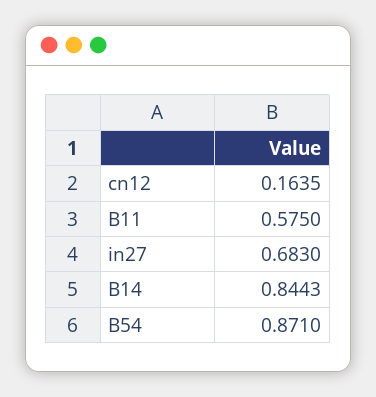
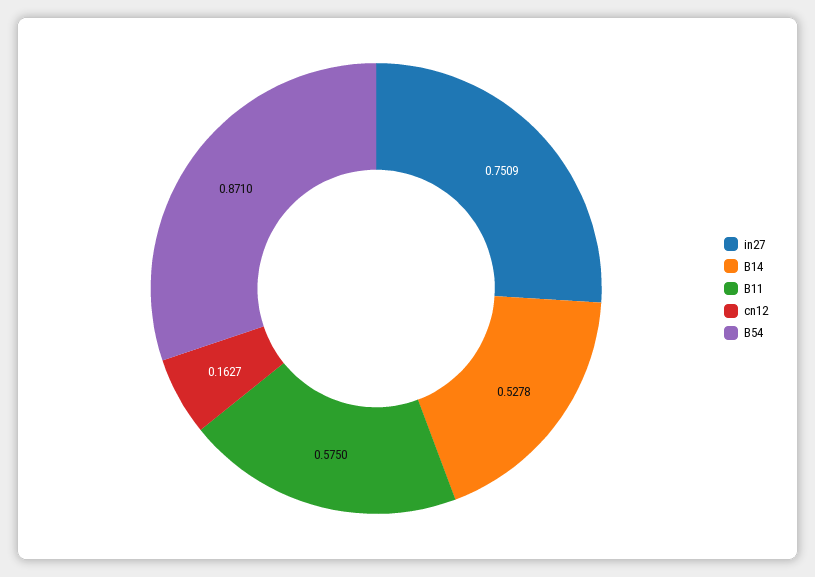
  {
-   "cn12": 0.1635,
+   "cn12": 0.1627,
    "B11": 0.575,
-   "in27": 0.683,
+   "in27": 0.7509,
-   "B14": 0.8443,
+   "B14": 0.5278,
    "B54": 0.871
  }

